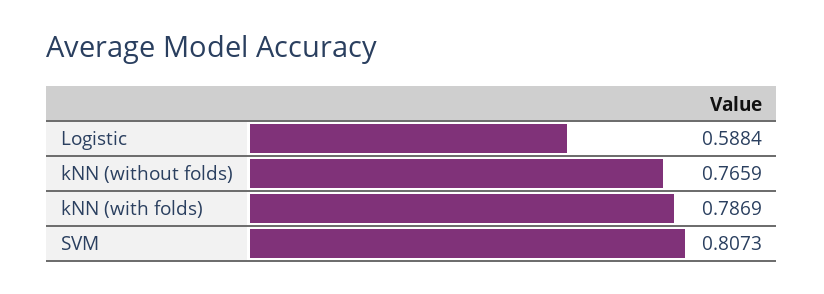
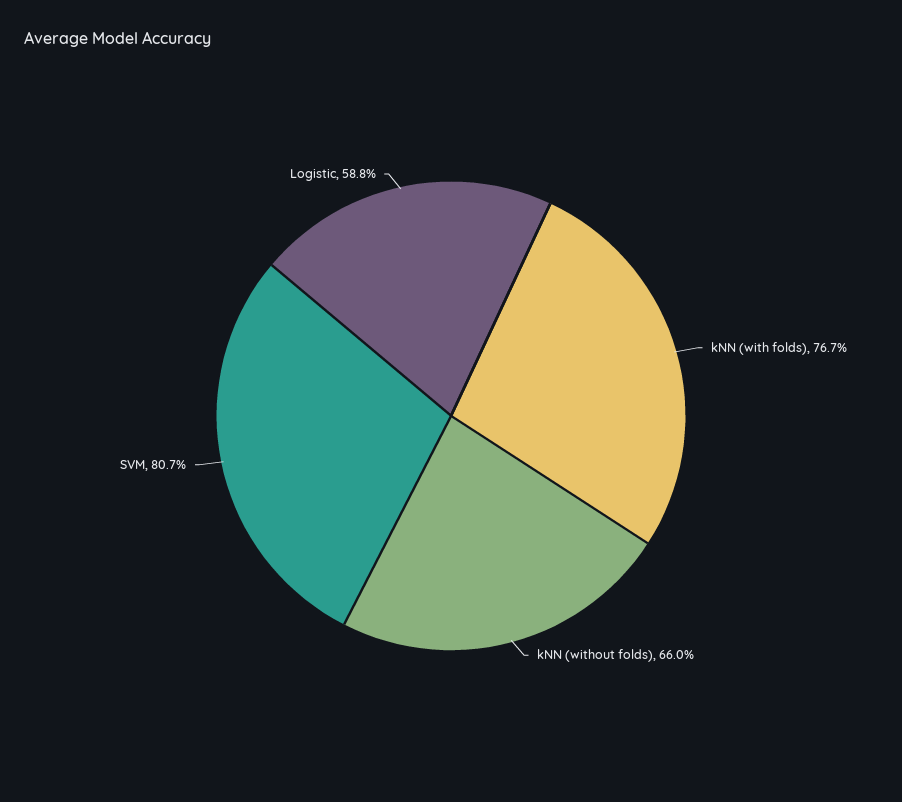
  {
    "Logistic": 0.5884,
-   "kNN (without folds)": 0.7659,
+   "kNN (without folds)": 0.66,
-   "kNN (with folds)": 0.7869,
+   "kNN (with folds)": 0.767,
    "SVM": 0.8073
  }

